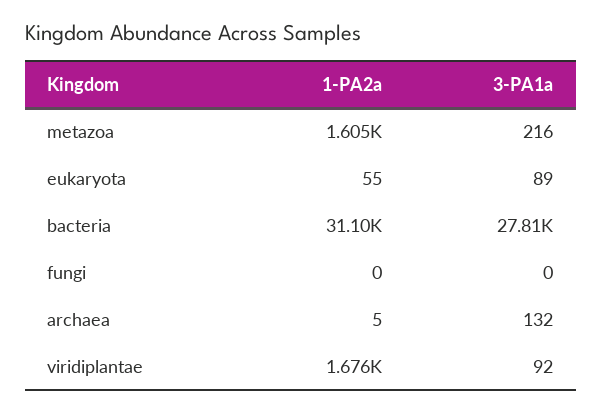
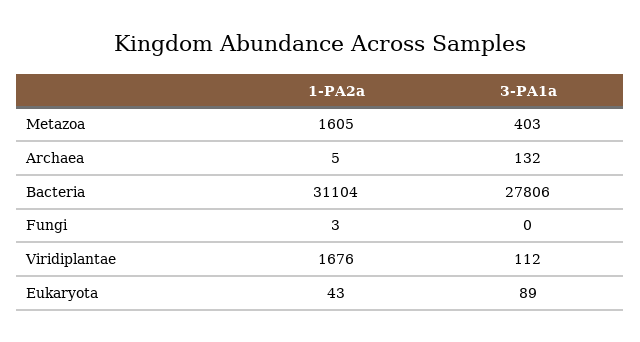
  {
    "1-PA2a": {
      "metazoa": 1605,
-     "eukaryota": 55,
+     "eukaryota": 43,
      "bacteria": 31104,
-     "fungi": 0,
+     "fungi": 3,
      "archaea": 5,
      "viridiplantae": 1676
    },
    "3-PA1a": {
-     "metazoa": 216,
+     "metazoa": 403,
      "eukaryota": 89,
      "bacteria": 27806,
      "fungi": 0,
      "archaea": 132,
-     "viridiplantae": 92
+     "viridiplantae": 112
    }
  }

